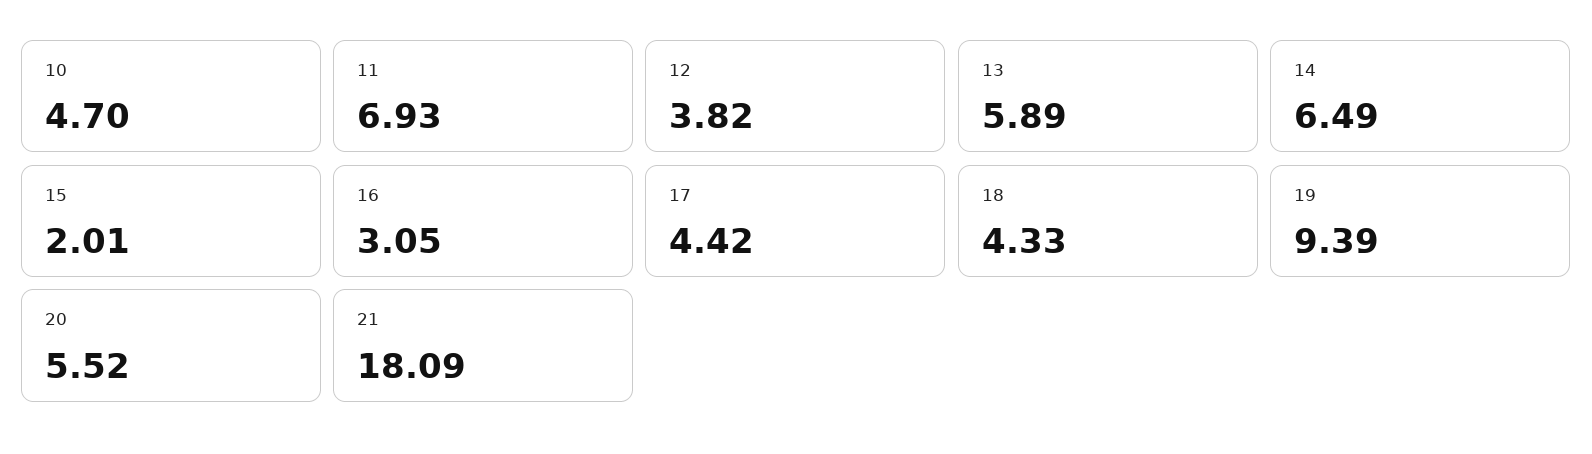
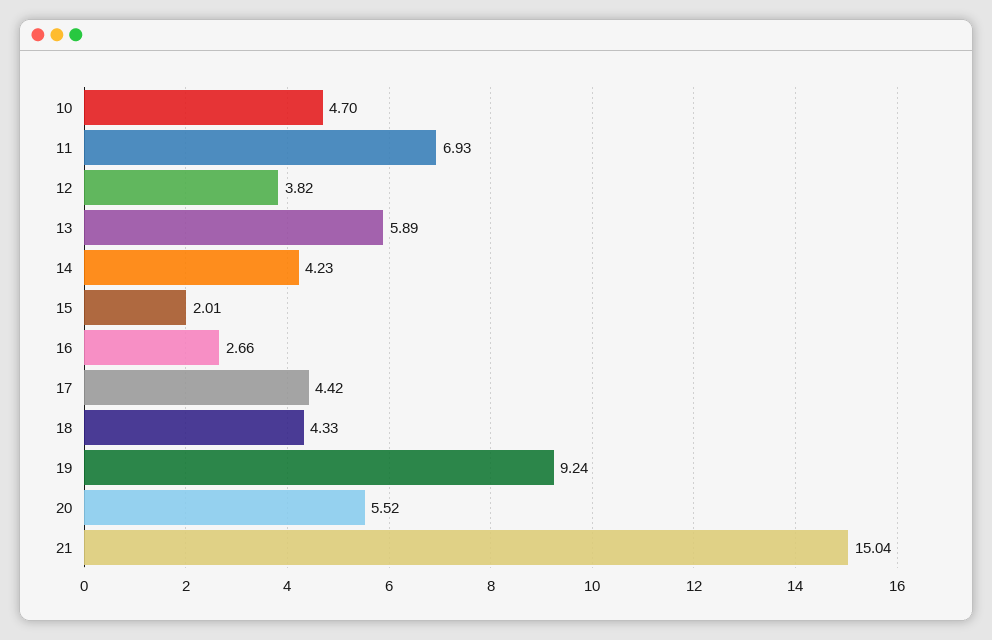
  {
    "10": 4.7,
    "11": 6.93,
    "12": 3.82,
    "13": 5.89,
-   "14": 6.49,
+   "14": 4.23,
    "15": 2.01,
-   "16": 3.05,
+   "16": 2.66,
    "17": 4.42,
    "18": 4.33,
-   "19": 9.39,
+   "19": 9.24,
    "20": 5.52,
-   "21": 18.09
+   "21": 15.04
  }

